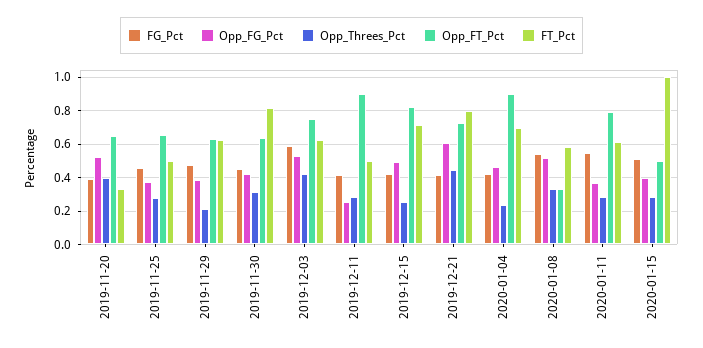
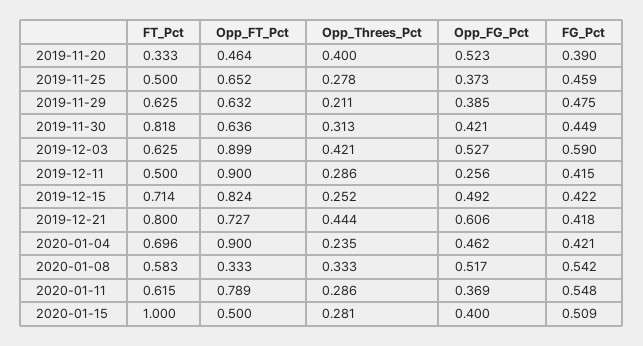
  {
    "FG_Pct": {
      "2019-11-20": 0.39,
      "2019-11-25": 0.459,
      "2019-11-29": 0.475,
      "2019-11-30": 0.449,
      "2019-12-03": 0.59,
      "2019-12-11": 0.415,
      "2019-12-15": 0.422,
      "2019-12-21": 0.418,
      "2020-01-04": 0.421,
      "2020-01-08": 0.542,
      "2020-01-11": 0.548,
      "2020-01-15": 0.509
    },
    "Opp_FG_Pct": {
      "2019-11-20": 0.523,
      "2019-11-25": 0.373,
      "2019-11-29": 0.385,
      "2019-11-30": 0.421,
      "2019-12-03": 0.527,
      "2019-12-11": 0.256,
      "2019-12-15": 0.492,
      "2019-12-21": 0.606,
      "2020-01-04": 0.462,
      "2020-01-08": 0.517,
      "2020-01-11": 0.369,
      "2020-01-15": 0.4
    },
    "Opp_Threes_Pct": {
      "2019-11-20": 0.4,
      "2019-11-25": 0.278,
      "2019-11-29": 0.211,
      "2019-11-30": 0.313,
      "2019-12-03": 0.421,
      "2019-12-11": 0.286,
      "2019-12-15": 0.252,
      "2019-12-21": 0.444,
      "2020-01-04": 0.235,
      "2020-01-08": 0.333,
      "2020-01-11": 0.286,
      "2020-01-15": 0.281
    },
    "Opp_FT_Pct": {
-     "2019-11-20": 0.65,
+     "2019-11-20": 0.464,
      "2019-11-25": 0.652,
      "2019-11-29": 0.632,
      "2019-11-30": 0.636,
-     "2019-12-03": 0.75,
+     "2019-12-03": 0.899,
      "2019-12-11": 0.9,
      "2019-12-15": 0.824,
      "2019-12-21": 0.727,
      "2020-01-04": 0.9,
      "2020-01-08": 0.333,
      "2020-01-11": 0.789,
      "2020-01-15": 0.5
    },
    "FT_Pct": {
      "2019-11-20": 0.333,
      "2019-11-25": 0.5,
      "2019-11-29": 0.625,
      "2019-11-30": 0.818,
      "2019-12-03": 0.625,
      "2019-12-11": 0.5,
      "2019-12-15": 0.714,
      "2019-12-21": 0.8,
      "2020-01-04": 0.696,
      "2020-01-08": 0.583,
      "2020-01-11": 0.615,
      "2020-01-15": 1
    }
  }

